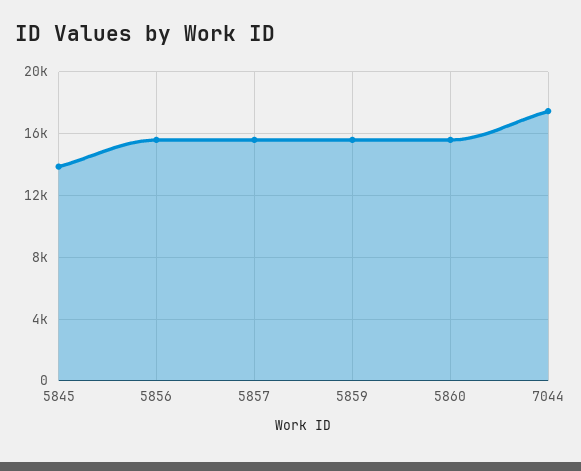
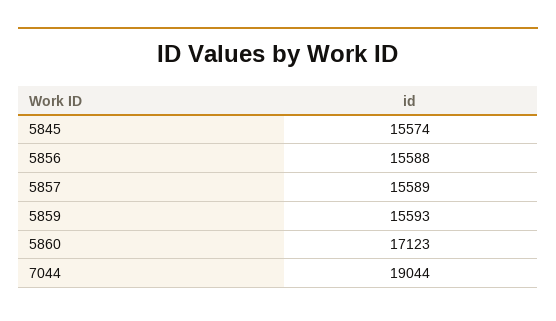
  {
-   "5845": 14000,
+   "5845": 15574,
    "5856": 15588,
    "5857": 15589,
    "5859": 15593,
-   "5860": 15500,
+   "5860": 17123,
-   "7044": 17500
+   "7044": 19044
  }

